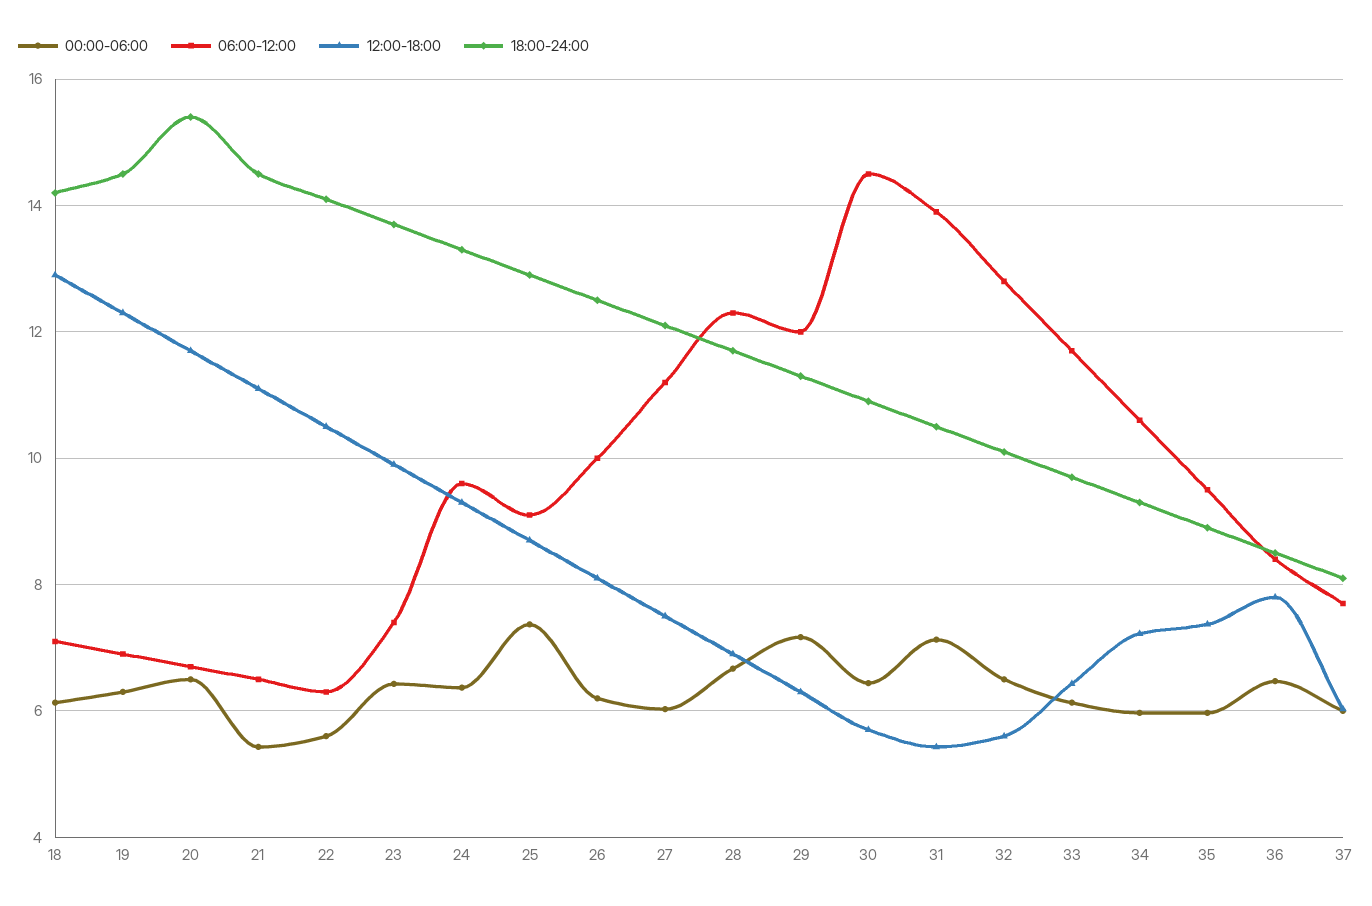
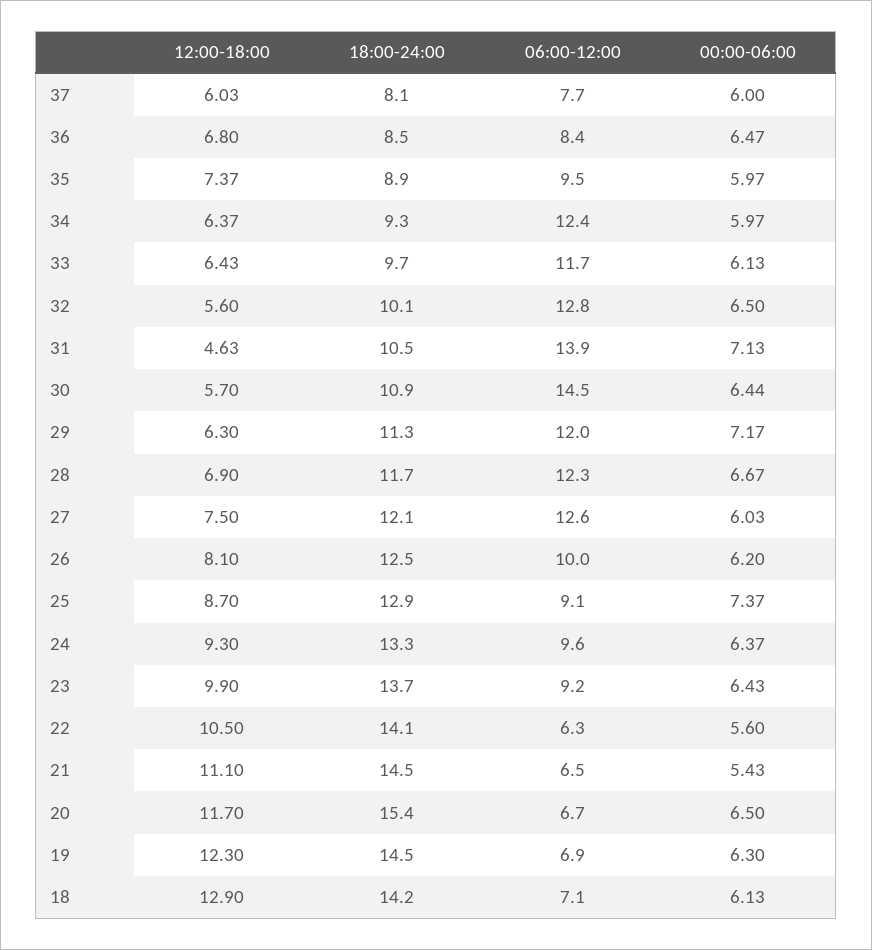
  {
    "00:00-06:00": {
      "18": 6.13,
      "19": 6.3,
      "20": 6.5,
      "21": 5.43,
      "22": 5.6,
      "23": 6.43,
      "24": 6.37,
      "25": 7.37,
      "26": 6.2,
      "27": 6.03,
      "28": 6.67,
      "29": 7.17,
      "30": 6.44,
      "31": 7.13,
      "32": 6.5,
      "33": 6.13,
      "34": 5.97,
      "35": 5.97,
      "36": 6.47,
      "37": 6
    },
    "06:00-12:00": {
      "18": 7.1,
      "19": 6.9,
      "20": 6.7,
      "21": 6.5,
      "22": 6.3,
-     "23": 7.4,
+     "23": 9.2,
      "24": 9.6,
      "25": 9.1,
      "26": 10,
-     "27": 11.2,
+     "27": 12.6,
      "28": 12.3,
      "29": 12,
      "30": 14.5,
      "31": 13.9,
      "32": 12.8,
      "33": 11.7,
-     "34": 10.6,
+     "34": 12.4,
      "35": 9.5,
      "36": 8.4,
      "37": 7.7
    },
    "12:00-18:00": {
      "18": 12.9,
      "19": 12.3,
      "20": 11.7,
      "21": 11.1,
      "22": 10.5,
      "23": 9.9,
      "24": 9.3,
      "25": 8.7,
      "26": 8.1,
      "27": 7.5,
      "28": 6.9,
      "29": 6.3,
      "30": 5.7,
-     "31": 5.4,
+     "31": 4.63,
      "32": 5.6,
      "33": 6.43,
-     "34": 7.2,
+     "34": 6.37,
      "35": 7.37,
-     "36": 7.8,
+     "36": 6.8,
      "37": 6.03
    },
    "18:00-24:00": {
      "18": 14.2,
      "19": 14.5,
      "20": 15.4,
      "21": 14.5,
      "22": 14.1,
      "23": 13.7,
      "24": 13.3,
      "25": 12.9,
      "26": 12.5,
      "27": 12.1,
      "28": 11.7,
      "29": 11.3,
      "30": 10.9,
      "31": 10.5,
      "32": 10.1,
      "33": 9.7,
      "34": 9.3,
      "35": 8.9,
      "36": 8.5,
      "37": 8.1
    }
  }

